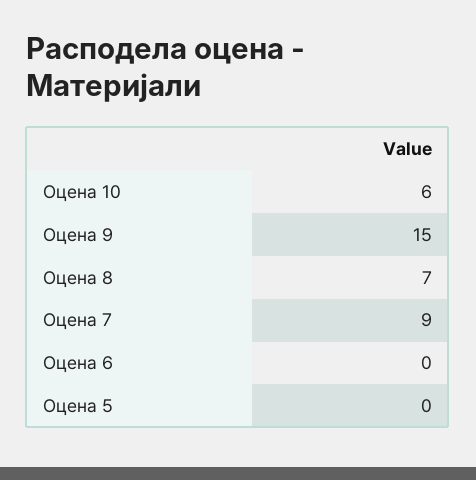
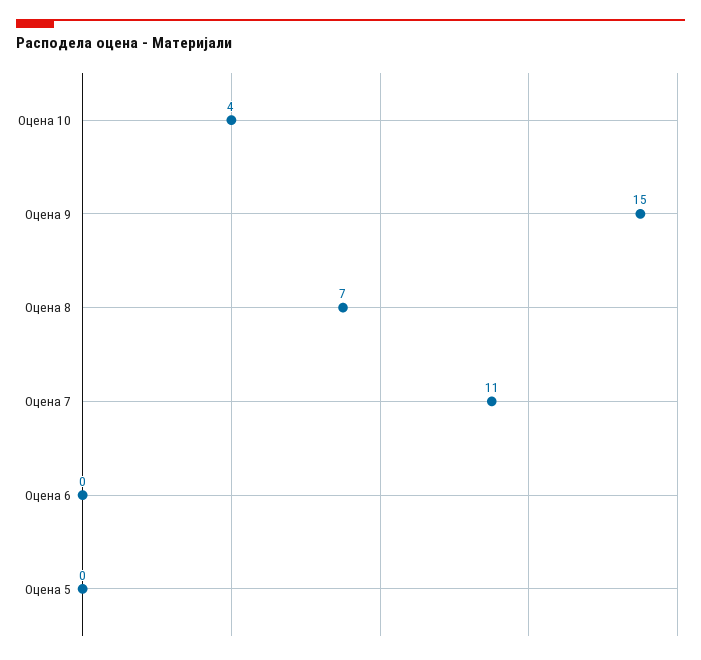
  {
-   "Оцена 10": 6,
+   "Оцена 10": 4,
    "Оцена 9": 15,
    "Оцена 8": 7,
-   "Оцена 7": 9,
+   "Оцена 7": 11,
    "Оцена 6": 0,
    "Оцена 5": 0
  }

